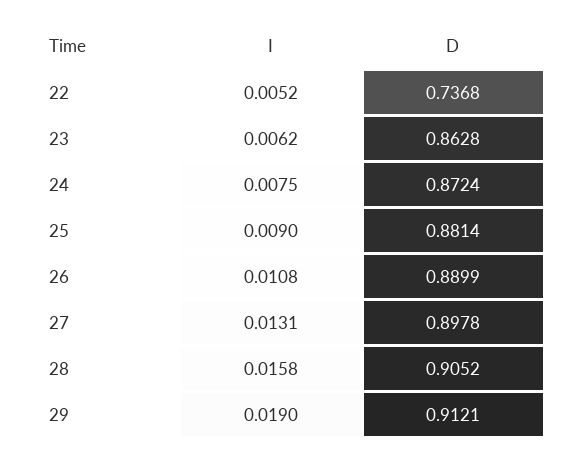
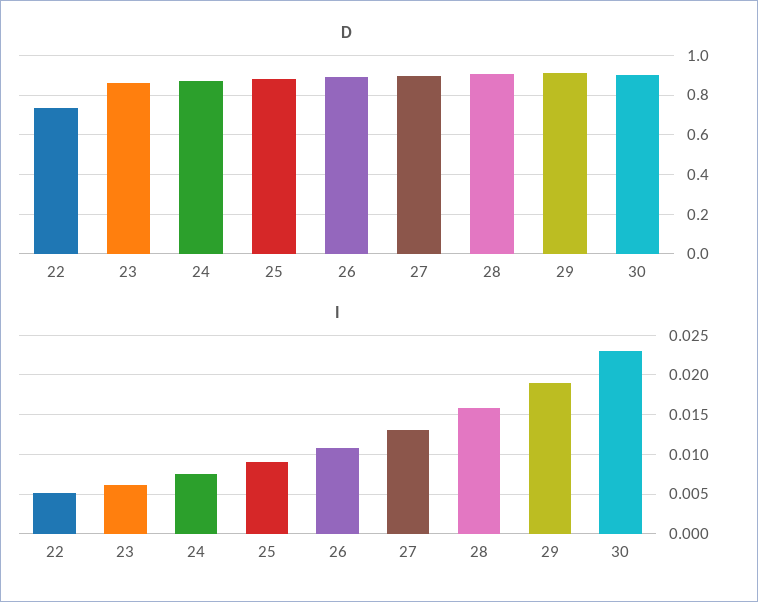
  {
    "I": {
      "22": 0.0052,
      "23": 0.0062,
      "24": 0.0075,
      "25": 0.009,
      "26": 0.0108,
      "27": 0.0131,
      "28": 0.0158,
-     "29": 0.019
+     "29": 0.019,
+     "30": 0.023
    },
    "D": {
      "22": 0.7368,
      "23": 0.8628,
      "24": 0.8724,
      "25": 0.8814,
      "26": 0.8899,
      "27": 0.8978,
      "28": 0.9052,
-     "29": 0.9121
+     "29": 0.9121,
+     "30": 0.9
    }
  }

